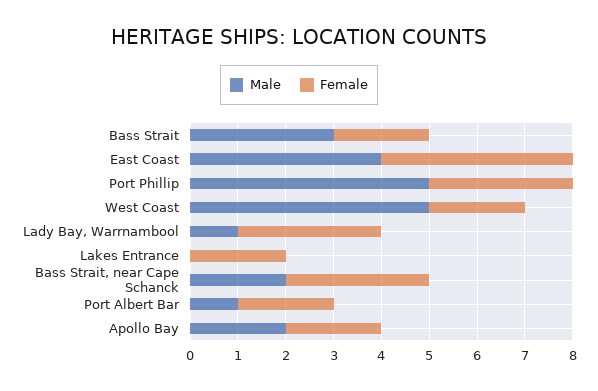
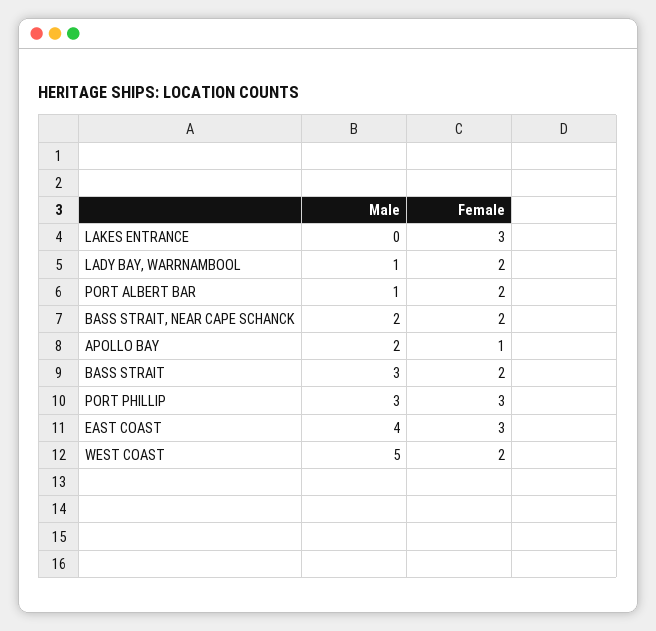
  {
    "Male": {
      "Bass Strait": 3,
      "East Coast": 4,
-     "Port Phillip": 5,
+     "Port Phillip": 3,
      "West Coast": 5,
      "Lady Bay, Warrnambool": 1,
      "Lakes Entrance": 0,
      "Bass Strait, near Cape Schanck": 2,
      "Port Albert Bar": 1,
      "Apollo Bay": 2
    },
    "Female": {
      "Bass Strait": 2,
-     "East Coast": 4,
+     "East Coast": 3,
      "Port Phillip": 3,
      "West Coast": 2,
-     "Lady Bay, Warrnambool": 3,
+     "Lady Bay, Warrnambool": 2,
-     "Lakes Entrance": 2,
+     "Lakes Entrance": 3,
-     "Bass Strait, near Cape Schanck": 3,
+     "Bass Strait, near Cape Schanck": 2,
      "Port Albert Bar": 2,
-     "Apollo Bay": 2
+     "Apollo Bay": 1
    }
  }

